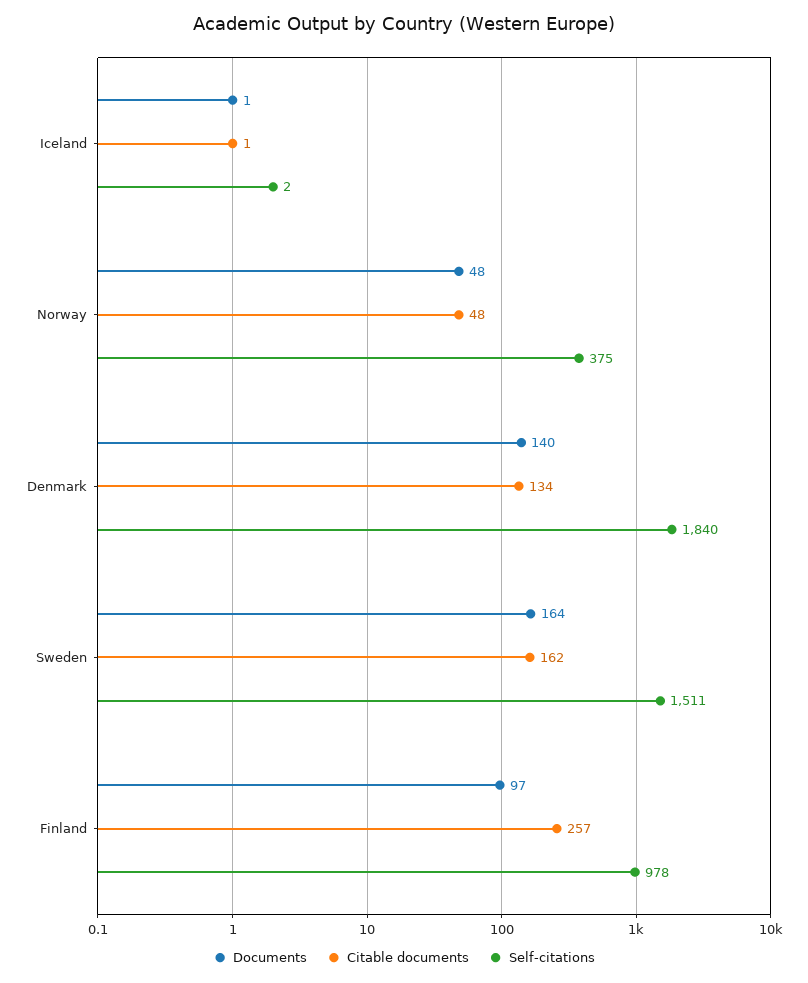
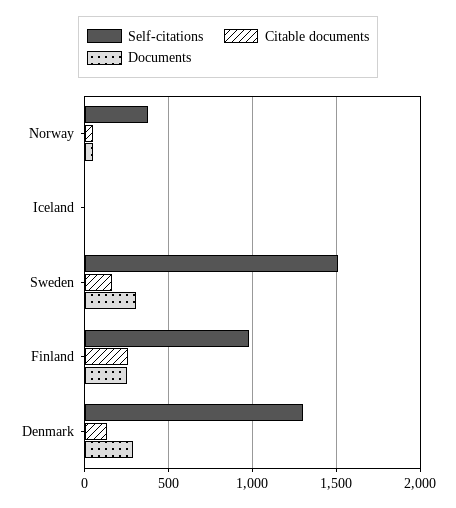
  {
    "Documents": {
      "Iceland": 1,
      "Norway": 48,
-     "Denmark": 140,
+     "Denmark": 300,
-     "Sweden": 164,
+     "Sweden": 300,
-     "Finland": 97
+     "Finland": 250
    },
    "Citable documents": {
      "Iceland": 1,
      "Norway": 48,
      "Denmark": 134,
      "Sweden": 162,
      "Finland": 257
    },
    "Self-citations": {
      "Iceland": 2,
      "Norway": 375,
-     "Denmark": 1840,
+     "Denmark": 1300,
      "Sweden": 1511,
      "Finland": 978
    }
  }

